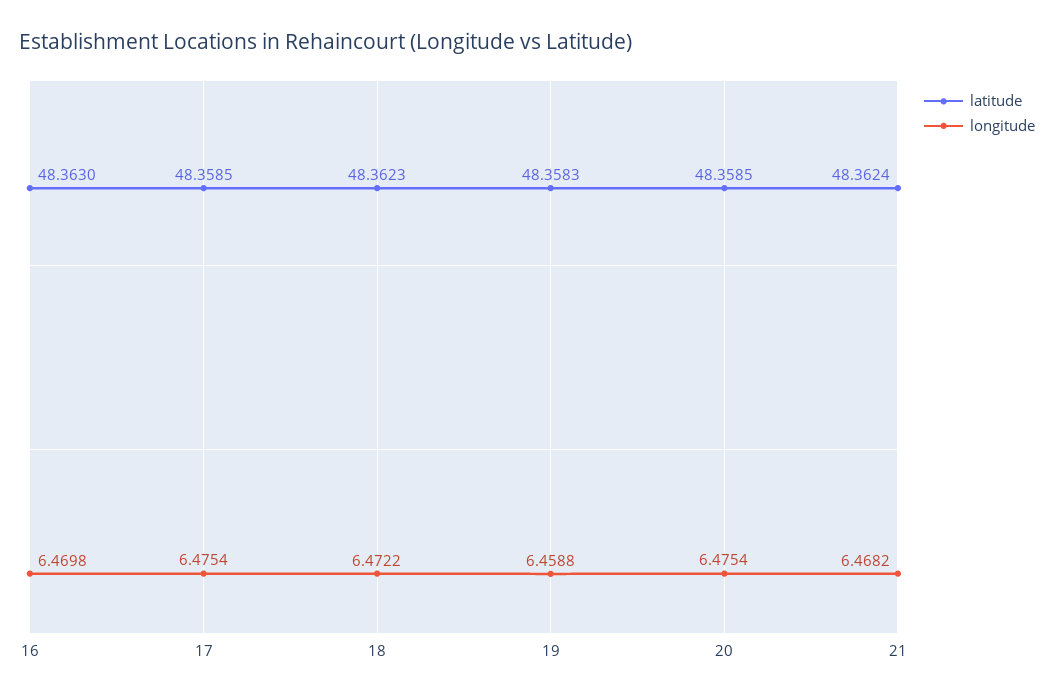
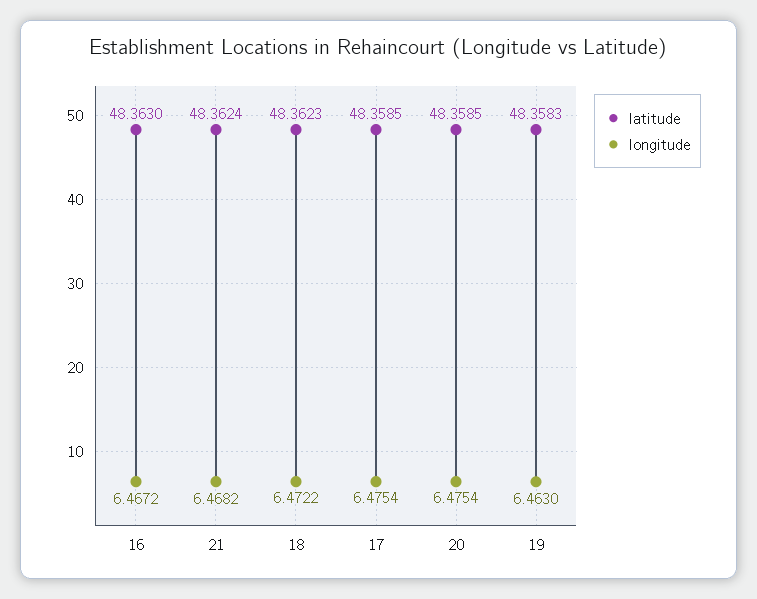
  {
    "latitude": {
      "16": 48.363,
      "17": 48.3585,
      "18": 48.3623,
      "19": 48.3583,
      "20": 48.3585,
      "21": 48.3624
    },
    "longitude": {
-     "16": 6.4698,
+     "16": 6.4672,
      "17": 6.4754,
      "18": 6.4722,
-     "19": 6.4588,
+     "19": 6.463,
      "20": 6.4754,
      "21": 6.4682
    }
  }

